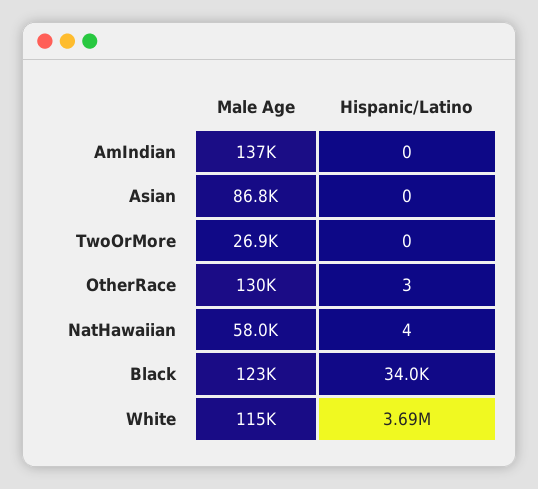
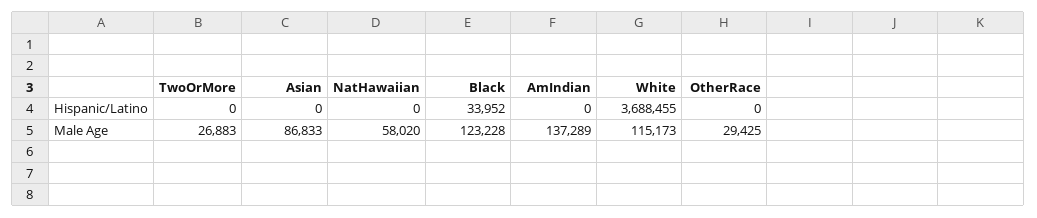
  {
    "Male Age": {
      "AmIndian": 137289,
      "Asian": 86833,
      "TwoOrMore": 26883,
-     "OtherRace": 130000,
+     "OtherRace": 29425,
      "NatHawaiian": 58020,
      "Black": 123228,
      "White": 115173
    },
    "Hispanic/Latino": {
      "AmIndian": 0,
      "Asian": 0,
      "TwoOrMore": 0,
-     "OtherRace": 3,
+     "OtherRace": 0,
-     "NatHawaiian": 4,
+     "NatHawaiian": 0,
      "Black": 33952,
      "White": 3688455
    }
  }

